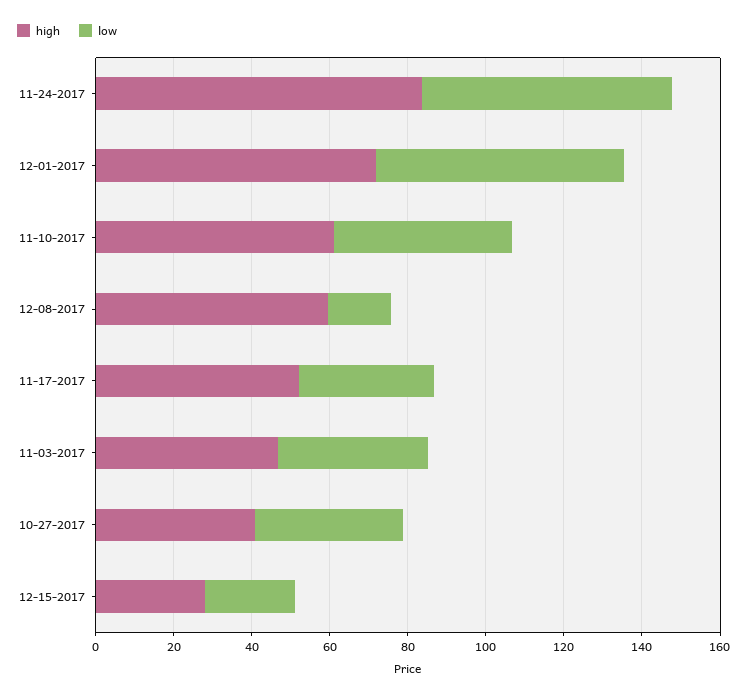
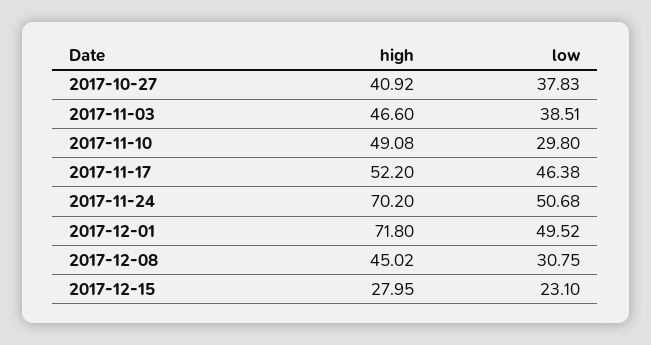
  {
    "high": {
-     "11-24-2017": 85,
+     "11-24-2017": 70.2,
      "12-01-2017": 71.8,
-     "11-10-2017": 60,
+     "11-10-2017": 49.08,
-     "12-08-2017": 60,
+     "12-08-2017": 45.02,
      "11-17-2017": 52.2,
      "11-03-2017": 46.6,
      "10-27-2017": 40.92,
      "12-15-2017": 27.95
    },
    "low": {
-     "11-24-2017": 65,
+     "11-24-2017": 50.68,
-     "12-01-2017": 65,
+     "12-01-2017": 49.52,
-     "11-10-2017": 45,
+     "11-10-2017": 29.8,
-     "12-08-2017": 15,
+     "12-08-2017": 30.75,
-     "11-17-2017": 35,
+     "11-17-2017": 46.38,
      "11-03-2017": 38.51,
      "10-27-2017": 37.83,
      "12-15-2017": 23.1
    }
  }

